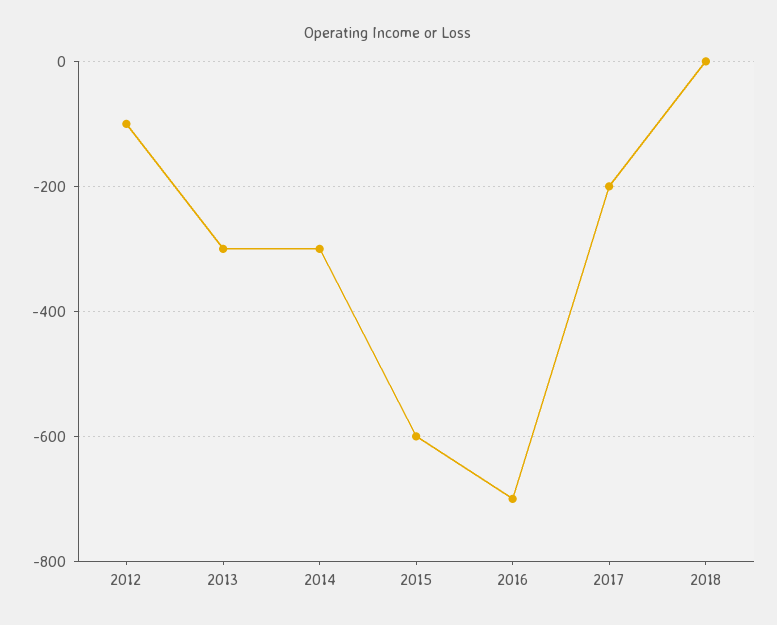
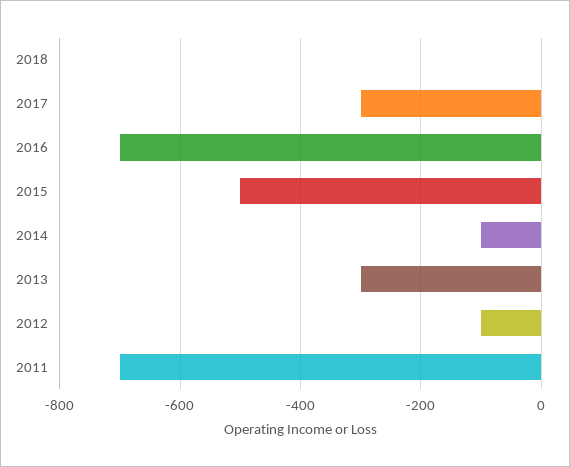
  {
    "2012": -100,
    "2013": -300,
-   "2014": -300,
+   "2014": -100,
-   "2015": -600,
+   "2015": -500,
    "2016": -700,
-   "2017": -200,
+   "2017": -300,
-   "2018": 0
+   "2018": 0,
+   "2011": -700
  }

